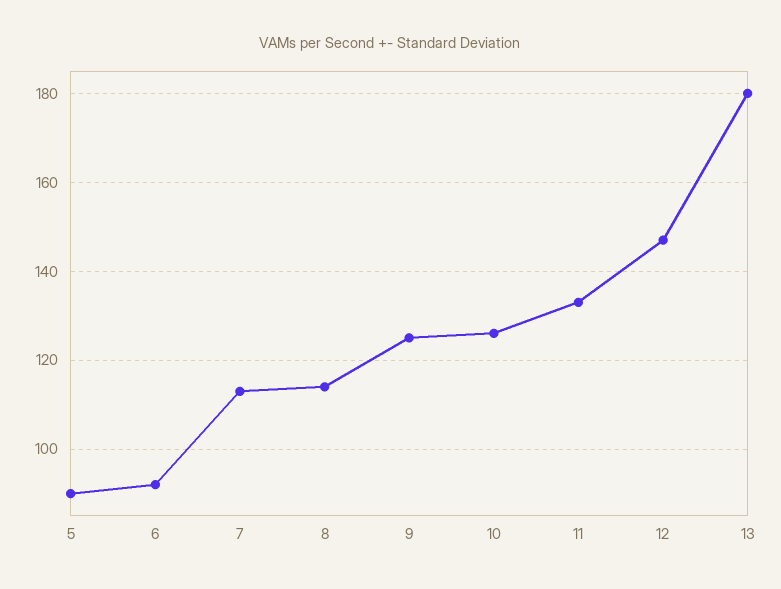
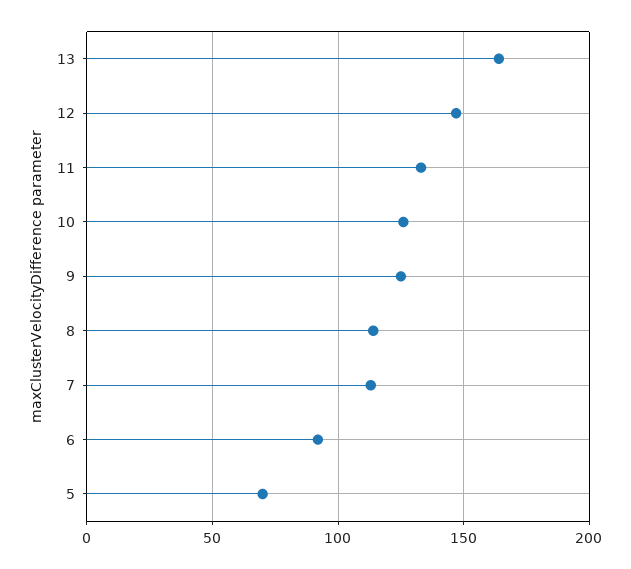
  {
-   "5": 90,
+   "5": 70,
    "6": 90,
    "7": 115,
    "8": 115,
    "9": 125,
    "10": 125,
    "11": 135,
    "12": 145,
-   "13": 180
+   "13": 165
  }

